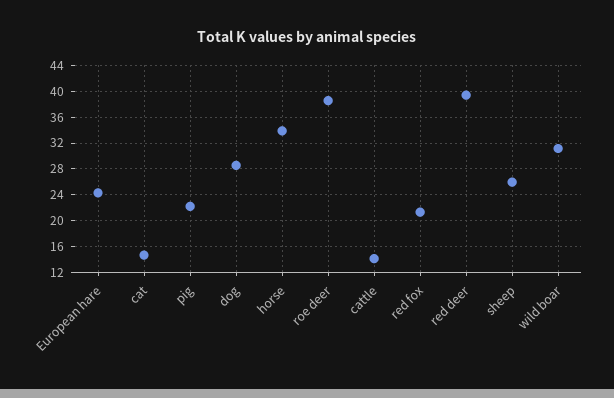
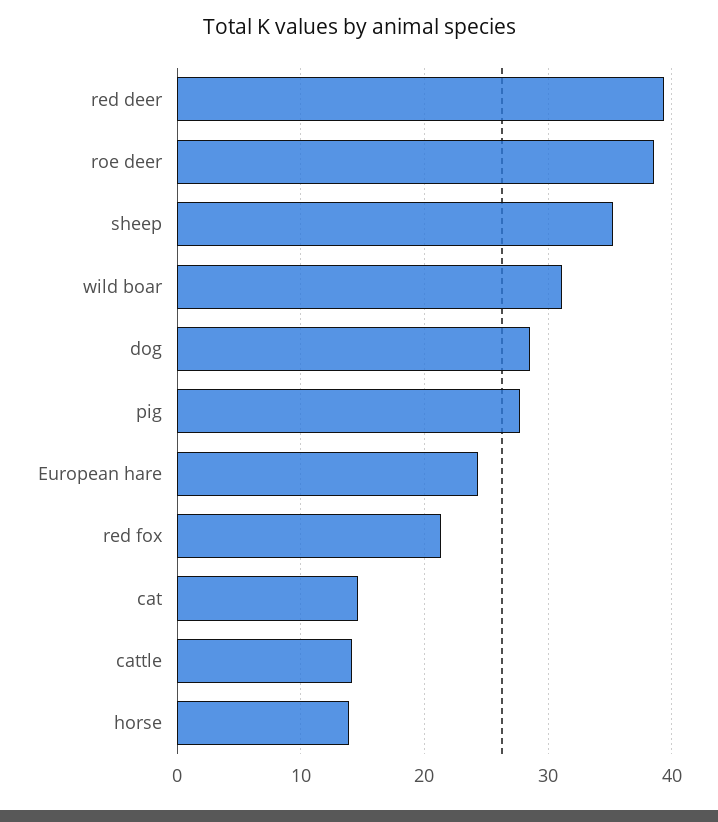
  {
    "European hare": 24,
    "cat": 15,
-   "pig": 22,
+   "pig": 28,
    "dog": 29,
-   "horse": 34,
+   "horse": 14,
    "roe deer": 39,
    "cattle": 14,
    "red fox": 21,
    "red deer": 39,
-   "sheep": 26,
+   "sheep": 35,
    "wild boar": 31
  }

